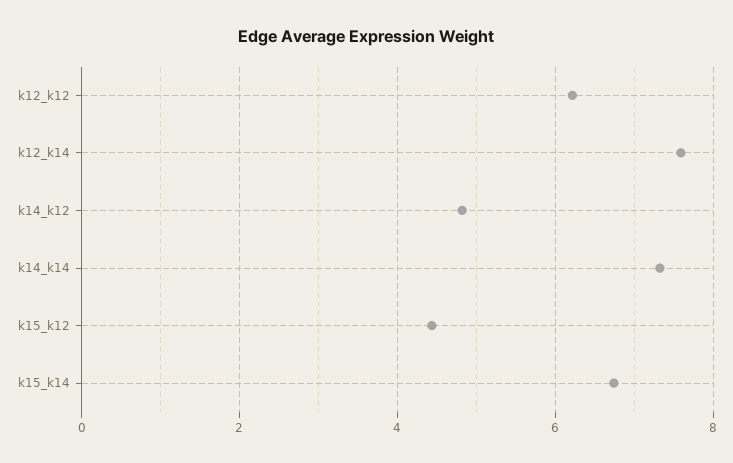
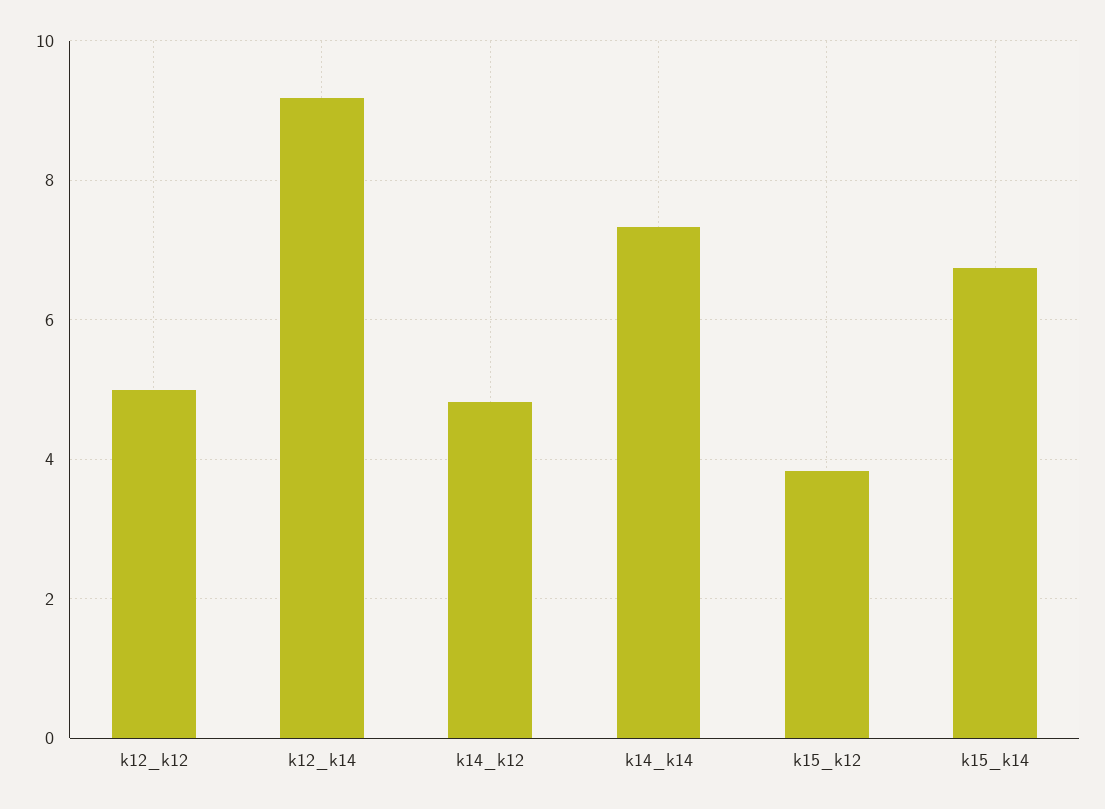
  {
-   "k12_k12": 6.2,
+   "k12_k12": 5,
-   "k12_k14": 7.6,
+   "k12_k14": 9.2,
    "k14_k12": 4.8,
    "k14_k14": 7.4,
-   "k15_k12": 4.4,
+   "k15_k12": 3.8,
    "k15_k14": 6.8
  }

